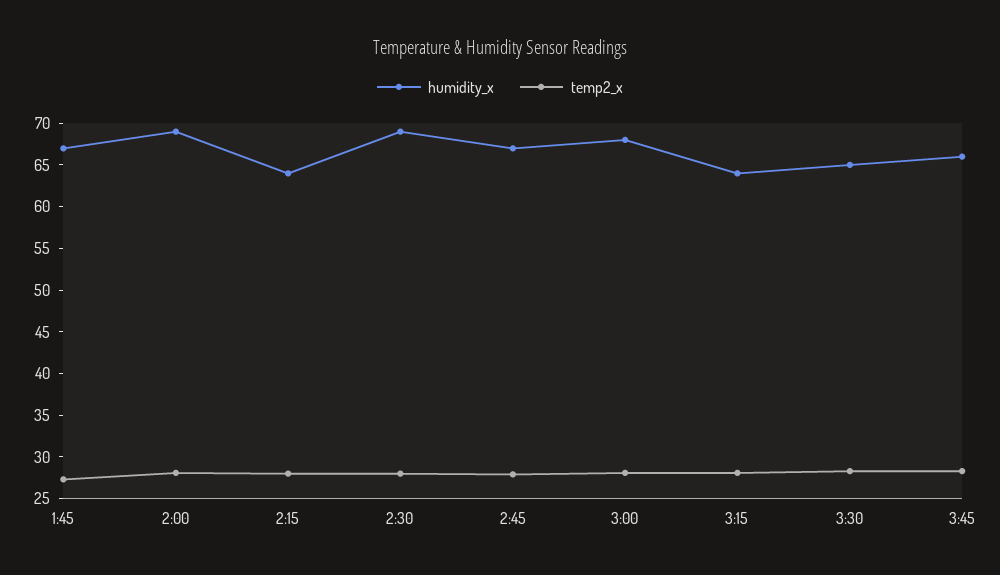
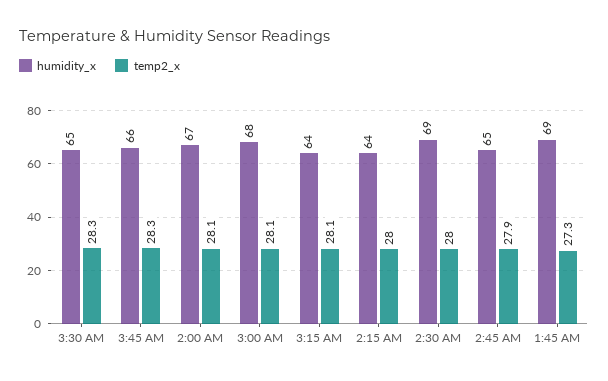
  {
    "humidity_x": {
-     "1:45": 67,
+     "1:45": 69,
-     "2:00": 69,
+     "2:00": 67,
      "2:15": 64,
      "2:30": 69,
-     "2:45": 67,
+     "2:45": 65,
      "3:00": 68,
      "3:15": 64,
      "3:30": 65,
      "3:45": 66
    },
    "temp2_x": {
      "1:45": 27.3,
      "2:00": 28.1,
      "2:15": 28,
      "2:30": 28,
      "2:45": 27.9,
      "3:00": 28.1,
      "3:15": 28.1,
      "3:30": 28.3,
      "3:45": 28.3
    }
  }

